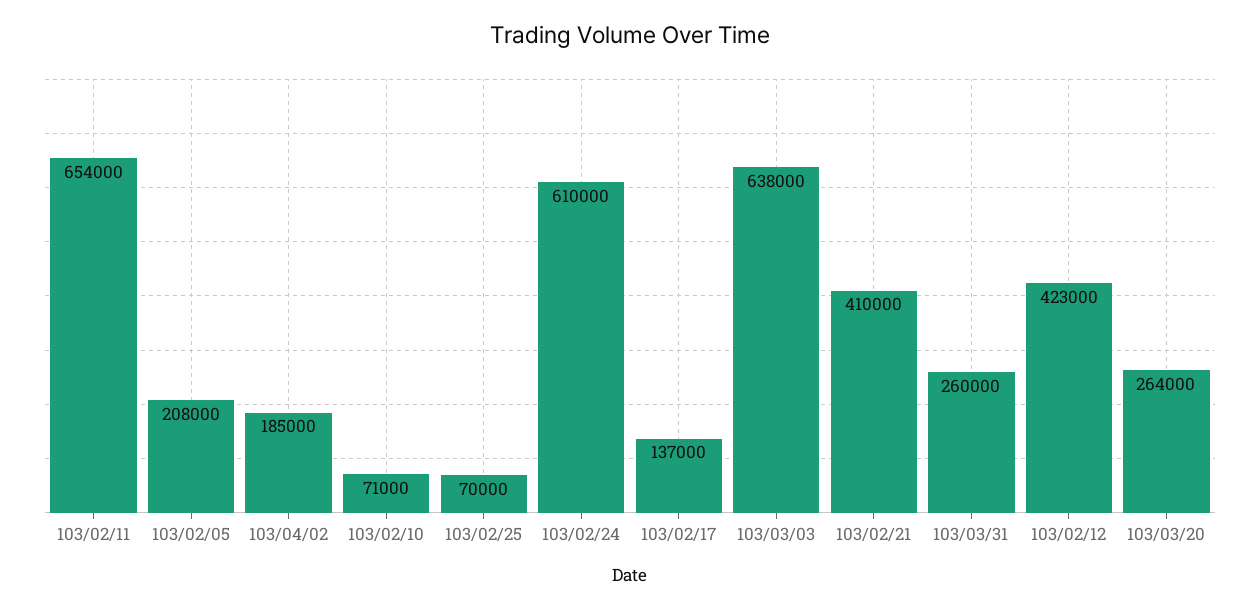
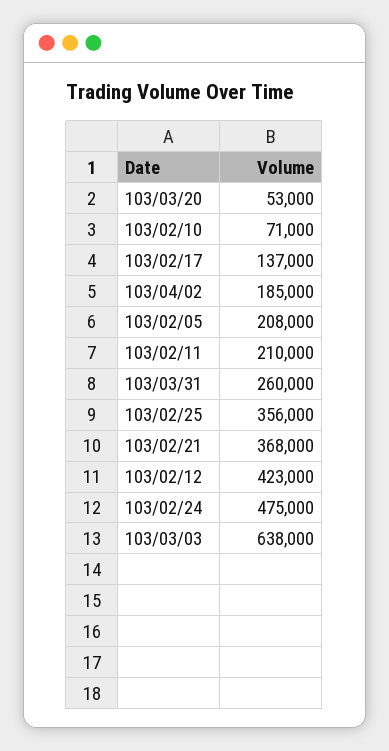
  {
-   "103/02/11": 654000,
+   "103/02/11": 210000,
    "103/02/05": 208000,
    "103/04/02": 185000,
    "103/02/10": 71000,
-   "103/02/25": 70000,
+   "103/02/25": 356000,
-   "103/02/24": 610000,
+   "103/02/24": 475000,
    "103/02/17": 137000,
    "103/03/03": 638000,
-   "103/02/21": 410000,
+   "103/02/21": 368000,
    "103/03/31": 260000,
    "103/02/12": 423000,
-   "103/03/20": 264000
+   "103/03/20": 53000
  }

